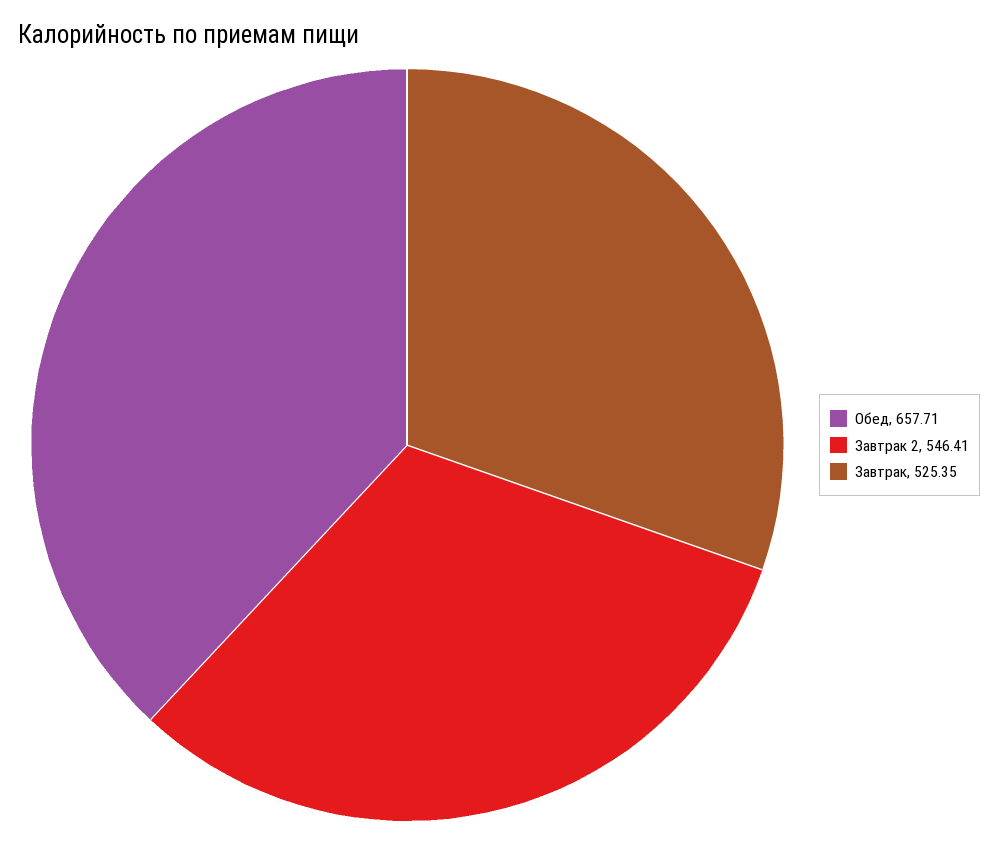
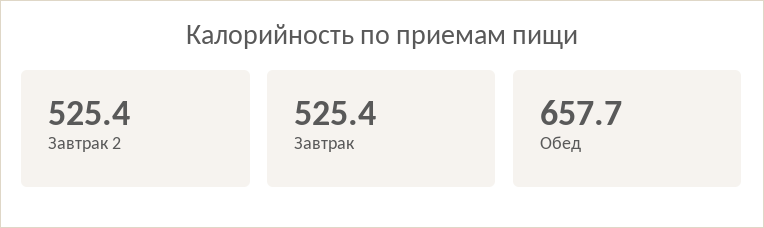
  {
    "Обед": 657.71,
-   "Завтрак 2": 546.41,
+   "Завтрак 2": 525.4,
    "Завтрак": 525.35
  }

